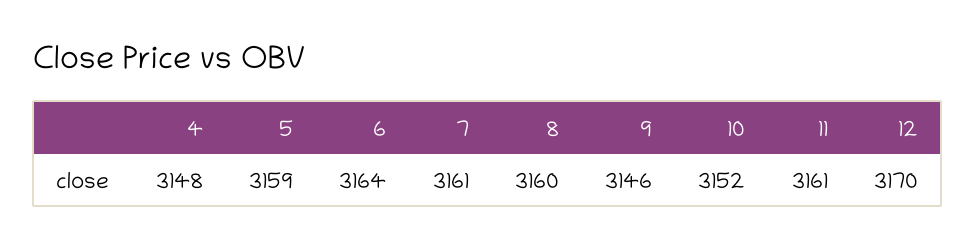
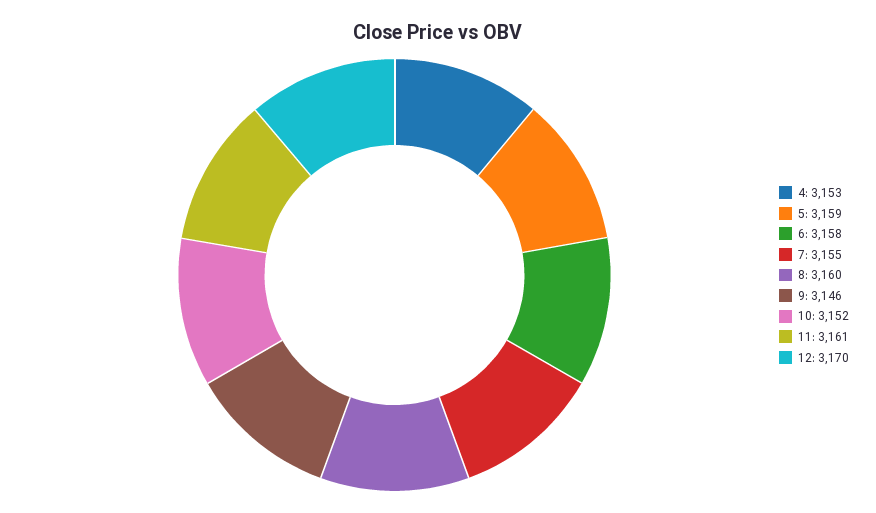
  {
-   "4": 3148,
+   "4": 3153,
    "5": 3159,
-   "6": 3164,
+   "6": 3158,
-   "7": 3161,
+   "7": 3155,
    "8": 3160,
    "9": 3146,
    "10": 3152,
    "11": 3161,
    "12": 3170
  }

